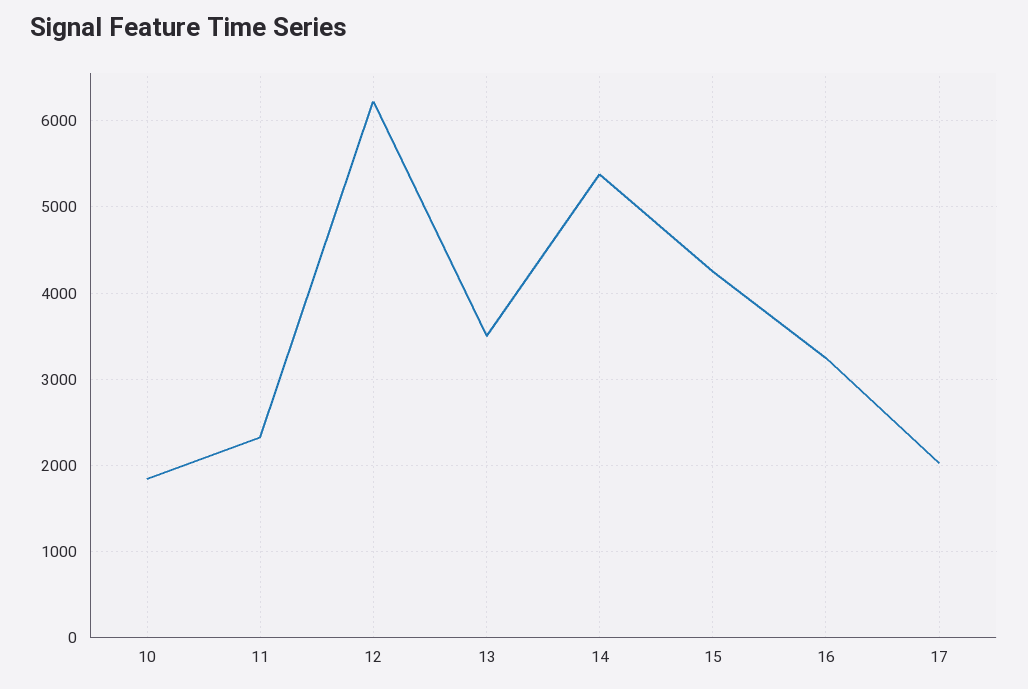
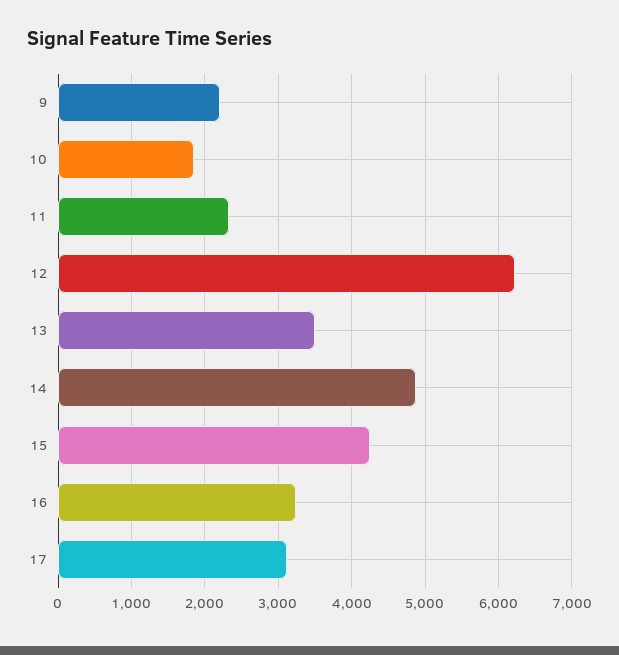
  {
    "10": 1800,
    "11": 2300,
    "12": 6200,
    "13": 3500,
-   "14": 5400,
+   "14": 4900,
    "15": 4300,
    "16": 3200,
-   "17": 2000
+   "17": 3100,
+   "9": 2200
  }

